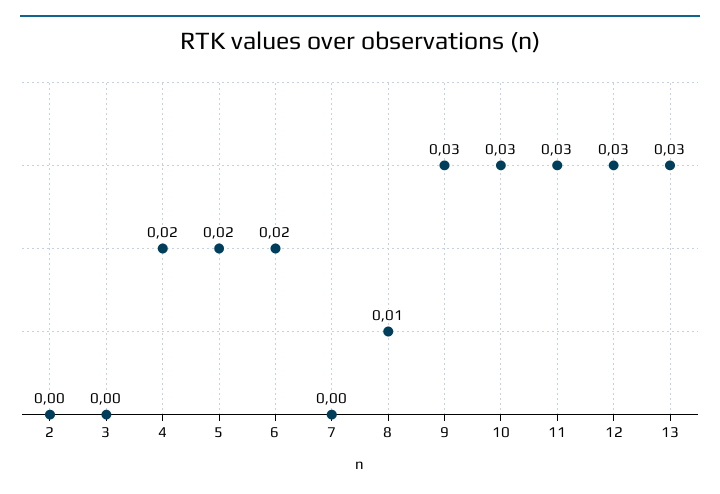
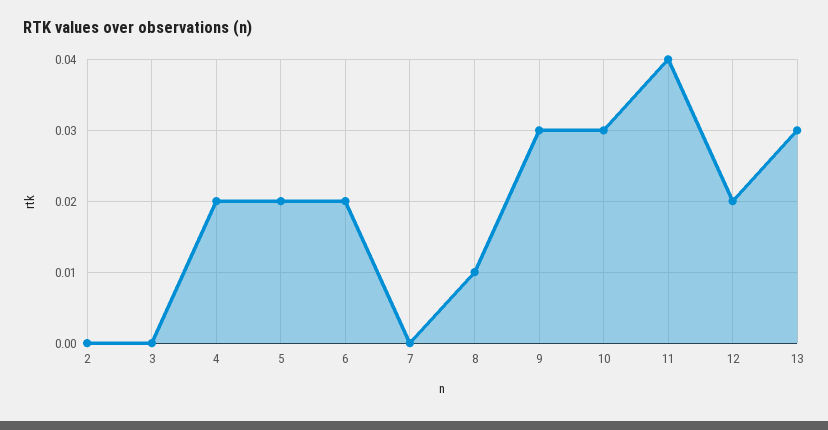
  {
    "2": 0,
    "3": 0,
    "4": 0.02,
    "5": 0.02,
    "6": 0.02,
    "7": 0,
    "8": 0.01,
    "9": 0.03,
    "10": 0.03,
-   "11": 0.03,
+   "11": 0.04,
-   "12": 0.03,
+   "12": 0.02,
    "13": 0.03
  }

